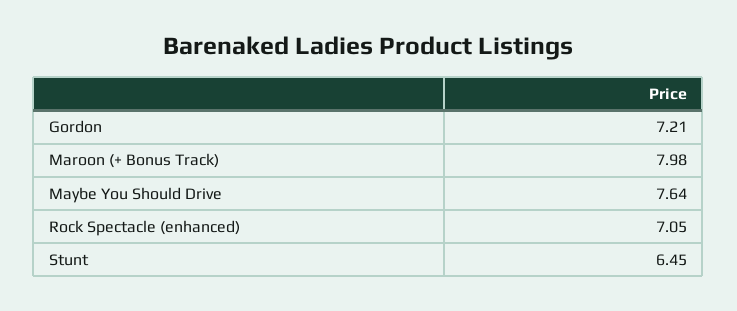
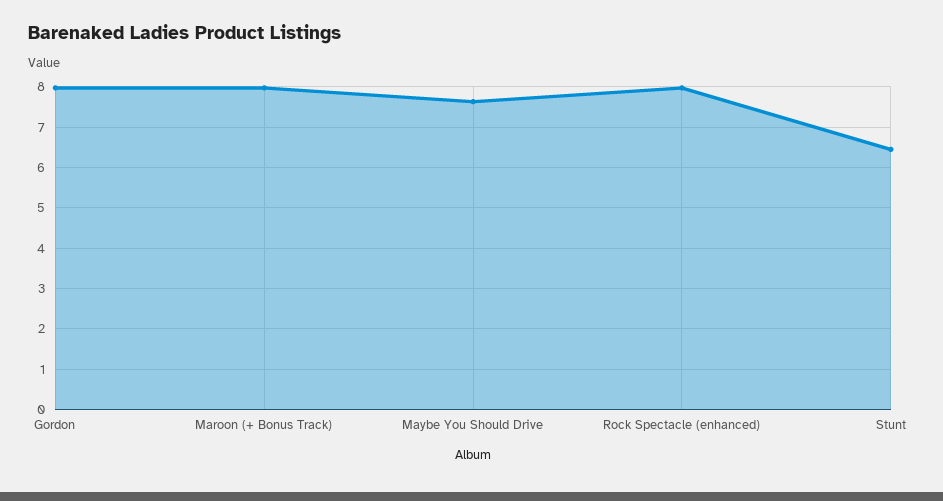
  {
-   "Gordon": 7.21,
+   "Gordon": 8,
    "Maroon (+ Bonus Track)": 7.98,
    "Maybe You Should Drive": 7.64,
-   "Rock Spectacle (enhanced)": 7.05,
+   "Rock Spectacle (enhanced)": 8,
    "Stunt": 6.45
  }

